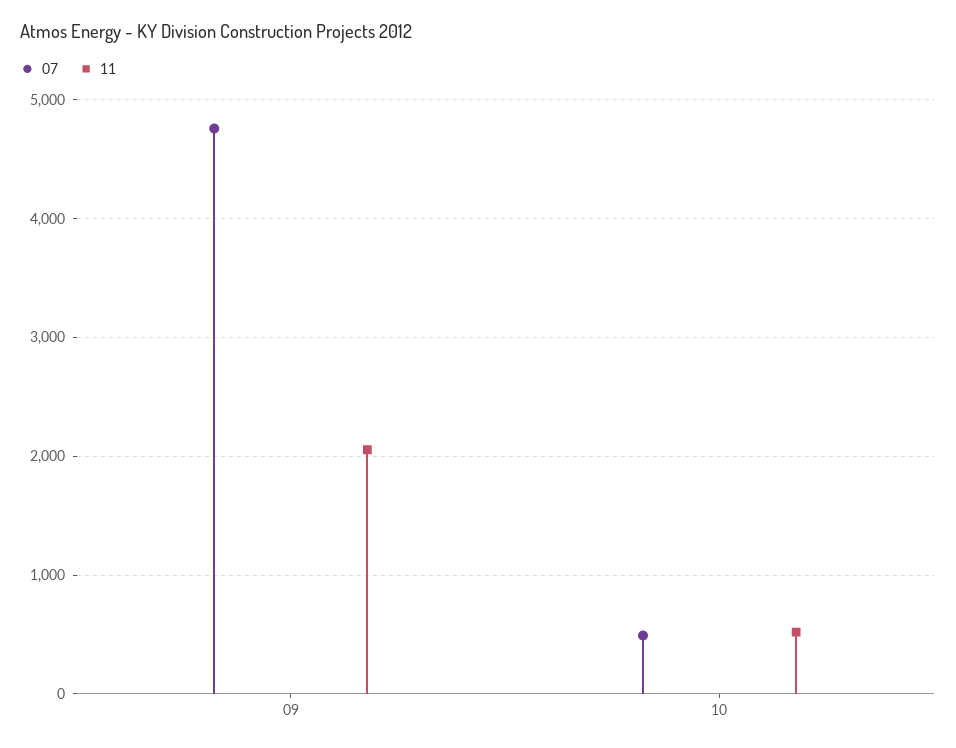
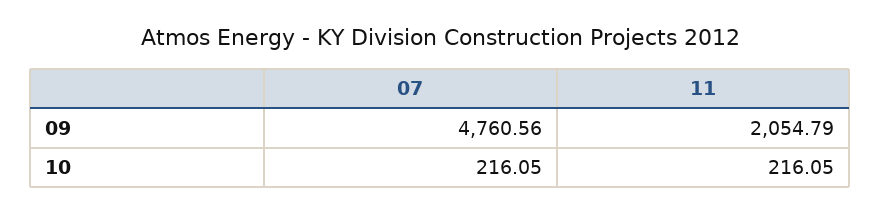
  {
    "07": {
      "09": 4760.56,
-     "10": 500
+     "10": 216.05
    },
    "11": {
      "09": 2054.79,
-     "10": 500
+     "10": 216.05
    }
  }

